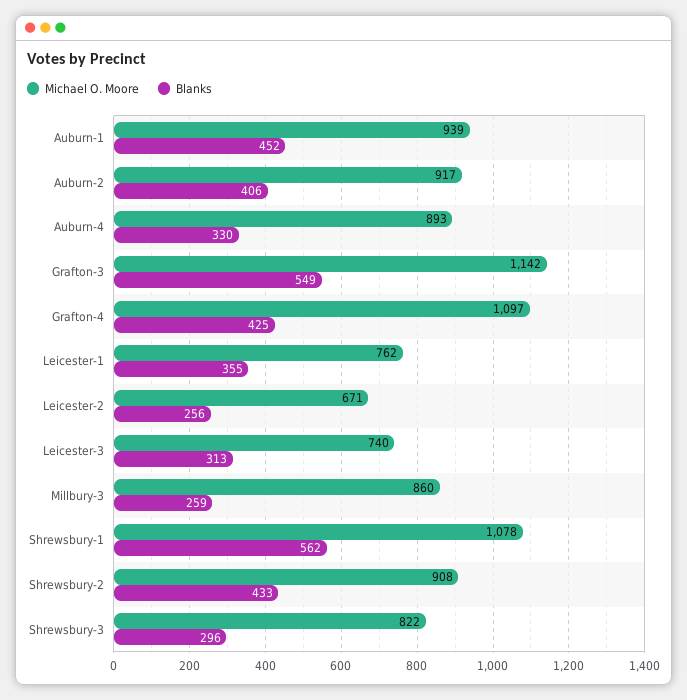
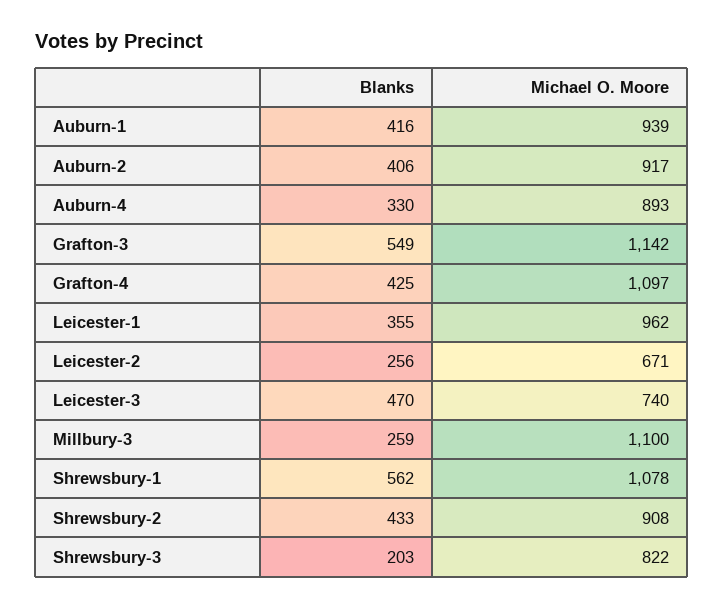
  {
    "Michael O. Moore": {
      "Auburn-1": 939,
      "Auburn-2": 917,
      "Auburn-4": 893,
      "Grafton-3": 1142,
      "Grafton-4": 1097,
-     "Leicester-1": 762,
+     "Leicester-1": 962,
      "Leicester-2": 671,
      "Leicester-3": 740,
-     "Millbury-3": 860,
+     "Millbury-3": 1100,
      "Shrewsbury-1": 1078,
      "Shrewsbury-2": 908,
      "Shrewsbury-3": 822
    },
    "Blanks": {
-     "Auburn-1": 452,
+     "Auburn-1": 416,
      "Auburn-2": 406,
      "Auburn-4": 330,
      "Grafton-3": 549,
      "Grafton-4": 425,
      "Leicester-1": 355,
      "Leicester-2": 256,
-     "Leicester-3": 313,
+     "Leicester-3": 470,
      "Millbury-3": 259,
      "Shrewsbury-1": 562,
      "Shrewsbury-2": 433,
-     "Shrewsbury-3": 296
+     "Shrewsbury-3": 203
    }
  }

